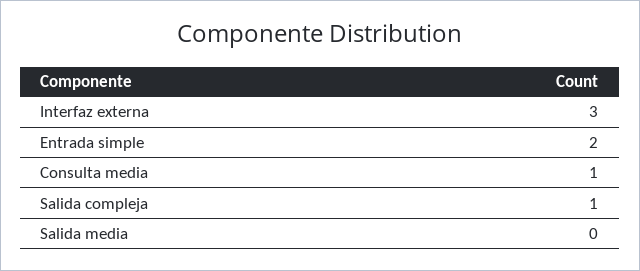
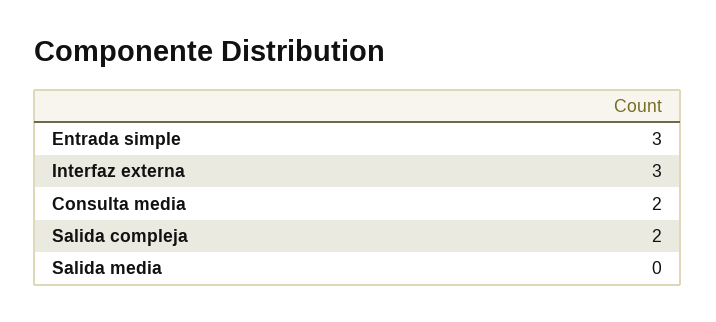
  {
    "Interfaz externa": 3,
-   "Entrada simple": 2,
+   "Entrada simple": 3,
-   "Consulta media": 1,
+   "Consulta media": 2,
-   "Salida compleja": 1,
+   "Salida compleja": 2,
    "Salida media": 0
  }

